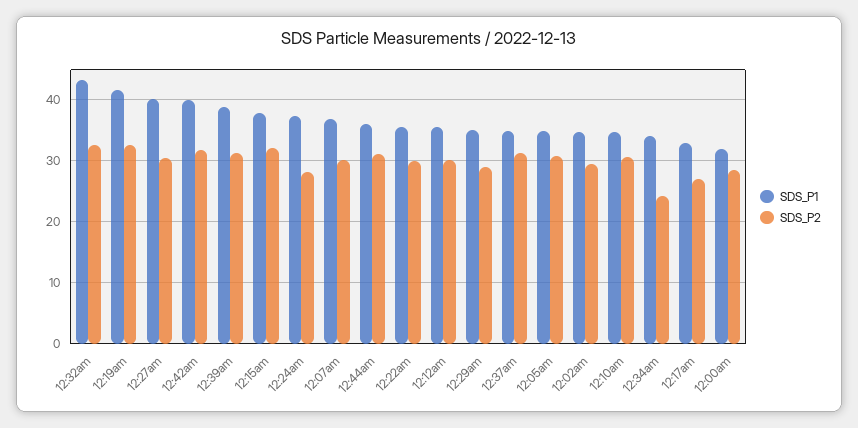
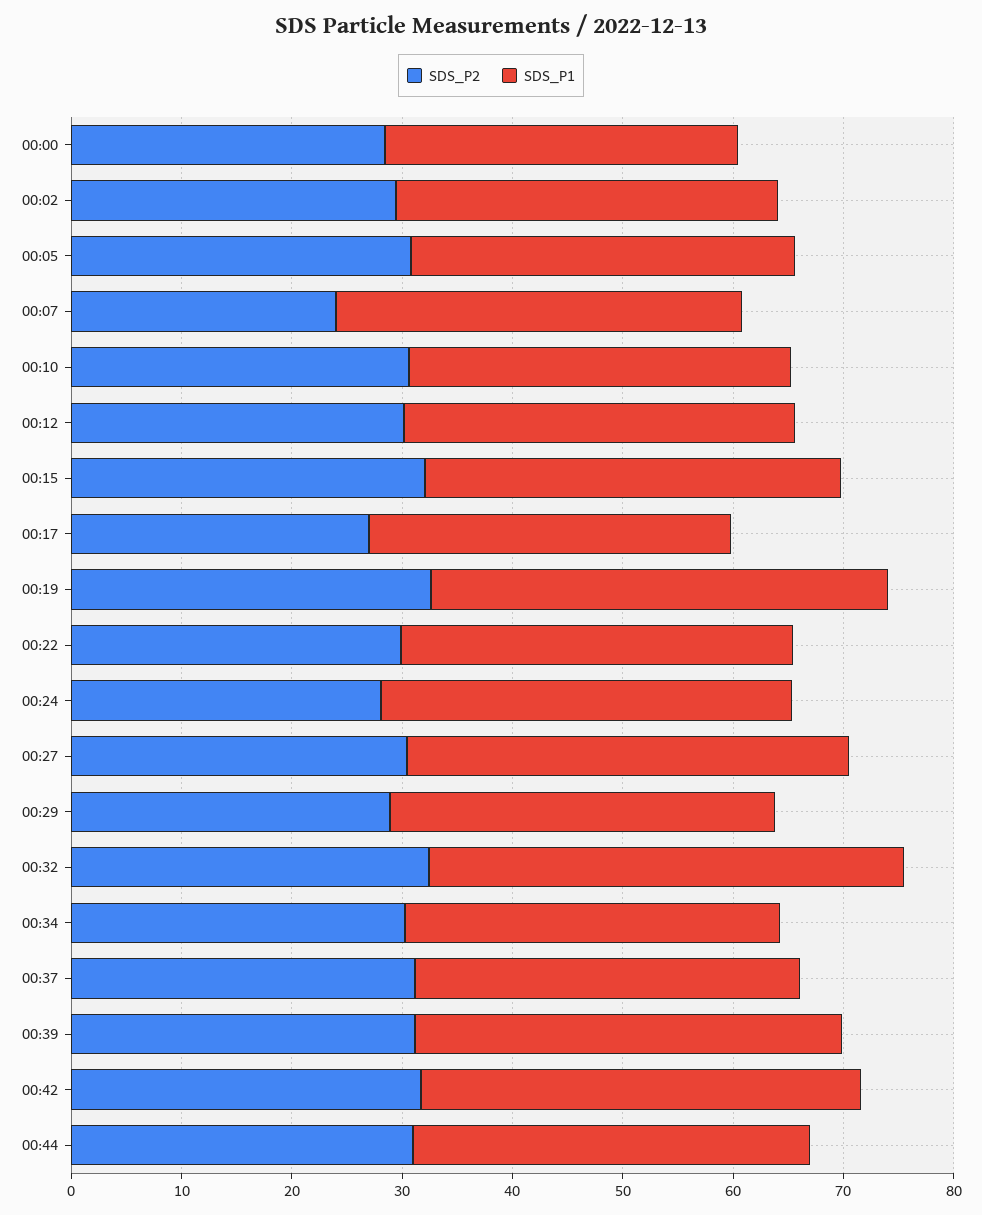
  {
    "SDS_P1": {
      "12:32am": 43,
      "12:19am": 41,
      "12:27am": 40,
      "12:42am": 40,
      "12:39am": 39,
      "12:15am": 38,
      "12:24am": 37,
      "12:07am": 37,
      "12:44am": 36,
      "12:22am": 36,
      "12:12am": 36,
      "12:29am": 35,
      "12:37am": 35,
      "12:05am": 35,
      "12:02am": 35,
      "12:10am": 35,
      "12:34am": 34,
      "12:17am": 33,
      "12:00am": 32
    },
    "SDS_P2": {
      "12:32am": 32,
      "12:19am": 33,
      "12:27am": 30,
      "12:42am": 32,
      "12:39am": 31,
      "12:15am": 32,
      "12:24am": 28,
-     "12:07am": 30,
+     "12:07am": 24,
      "12:44am": 31,
      "12:22am": 30,
      "12:12am": 30,
      "12:29am": 29,
      "12:37am": 31,
      "12:05am": 31,
      "12:02am": 29,
      "12:10am": 31,
-     "12:34am": 24,
+     "12:34am": 30,
      "12:17am": 27,
      "12:00am": 28
    }
  }

